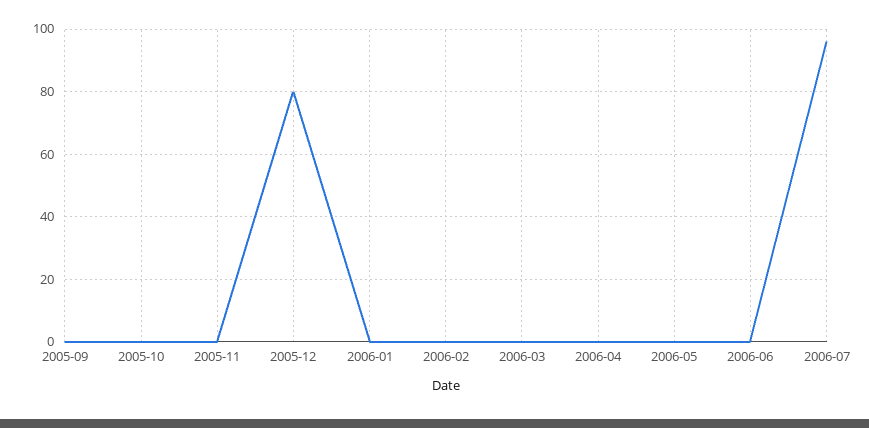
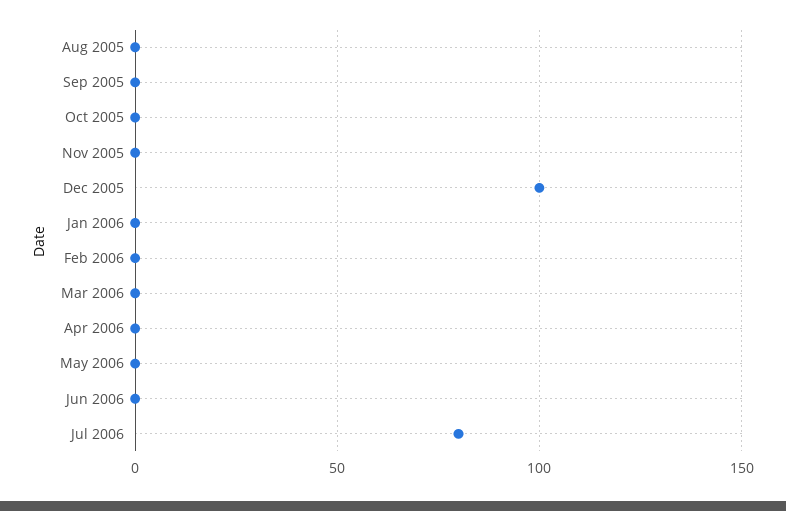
  {
    "2005-09": 0,
    "2005-10": 0,
    "2005-11": 0,
-   "2005-12": 80,
+   "2005-12": 100,
    "2006-01": 0,
    "2006-02": 0,
    "2006-03": 0,
    "2006-04": 0,
    "2006-05": 0,
    "2006-06": 0,
-   "2006-07": 95
+   "2006-07": 80,
+   "Aug 2005": 0
  }

